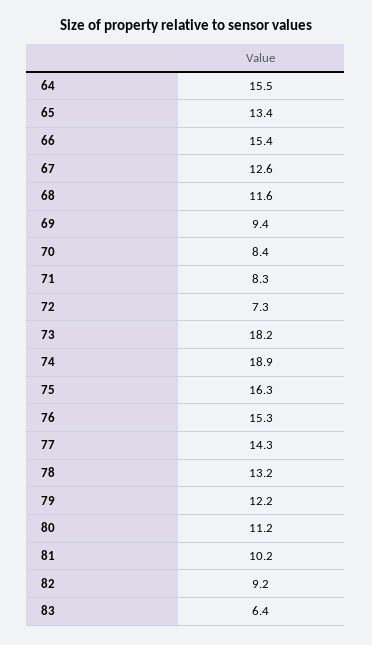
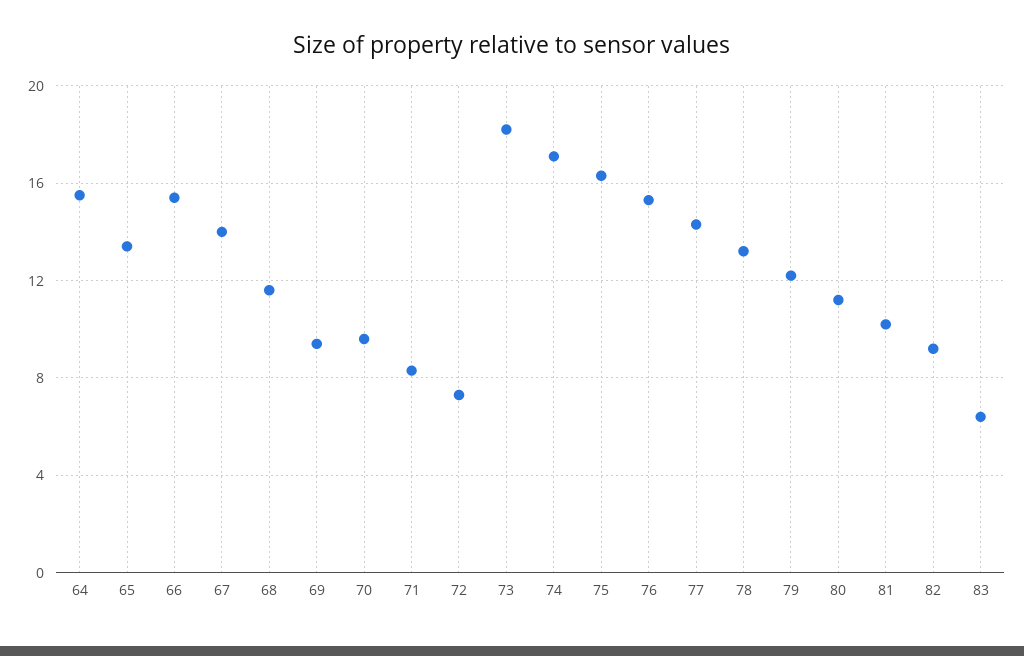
  {
    "64": 15.5,
    "65": 13.4,
    "66": 15.4,
-   "67": 12.6,
+   "67": 14,
    "68": 11.6,
    "69": 9.4,
-   "70": 8.4,
+   "70": 9.5,
    "71": 8.3,
    "72": 7.3,
    "73": 18.2,
-   "74": 18.9,
+   "74": 17,
    "75": 16.3,
    "76": 15.3,
    "77": 14.3,
    "78": 13.2,
    "79": 12.2,
    "80": 11.2,
    "81": 10.2,
    "82": 9.2,
    "83": 6.4
  }

